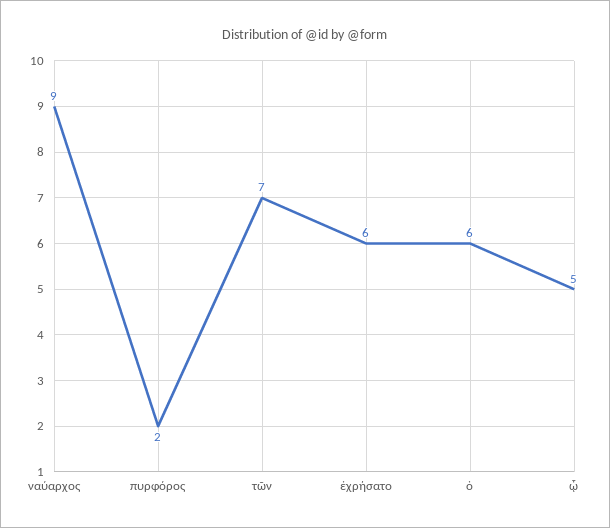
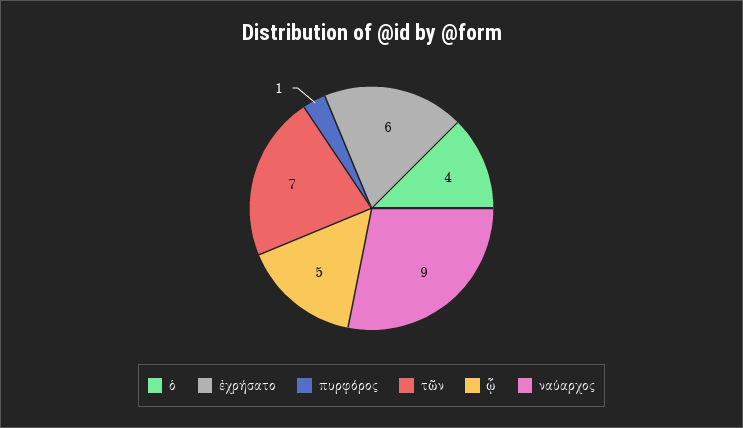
  {
    "ναύαρχος": 9,
-   "πυρφόρος": 2,
+   "πυρφόρος": 1,
    "τῶν": 7,
    "ἐχρήσατο": 6,
-   "ὁ": 6,
+   "ὁ": 4,
    "ᾧ": 5
  }

